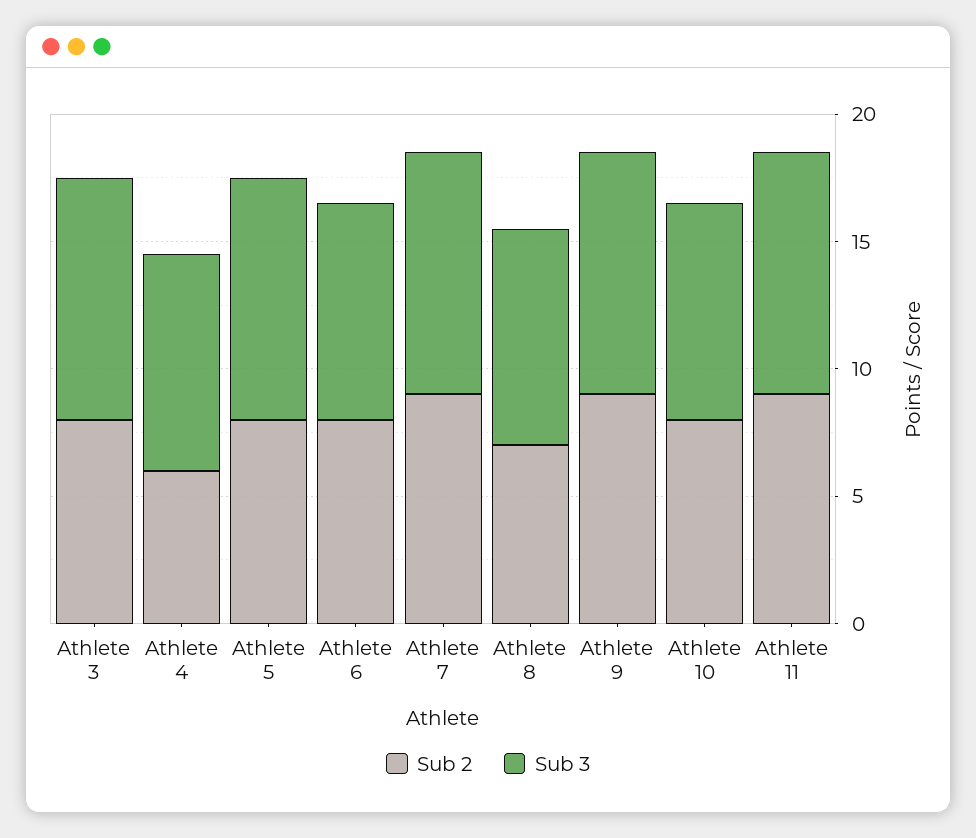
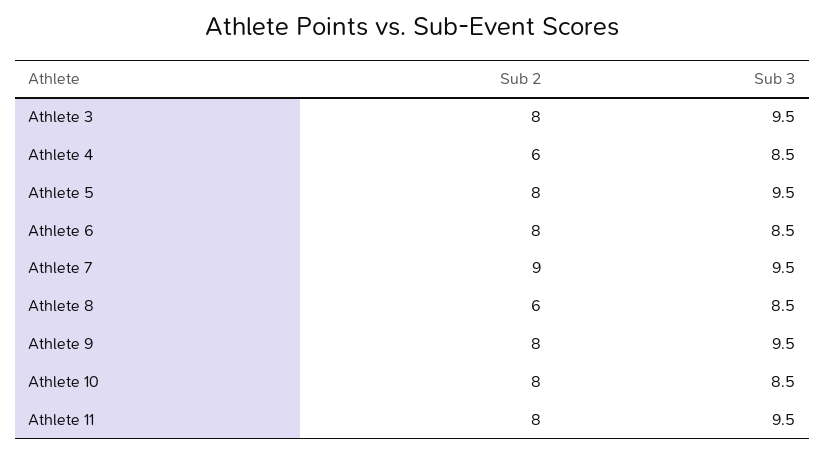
  {
    "Sub 2": {
      "Athlete 3": 8,
      "Athlete 4": 6,
      "Athlete 5": 8,
      "Athlete 6": 8,
      "Athlete 7": 9,
-     "Athlete 8": 7,
+     "Athlete 8": 6,
-     "Athlete 9": 9,
+     "Athlete 9": 8,
      "Athlete 10": 8,
-     "Athlete 11": 9
+     "Athlete 11": 8
    },
    "Sub 3": {
      "Athlete 3": 9.5,
      "Athlete 4": 8.5,
      "Athlete 5": 9.5,
      "Athlete 6": 8.5,
      "Athlete 7": 9.5,
      "Athlete 8": 8.5,
      "Athlete 9": 9.5,
      "Athlete 10": 8.5,
      "Athlete 11": 9.5
    }
  }

